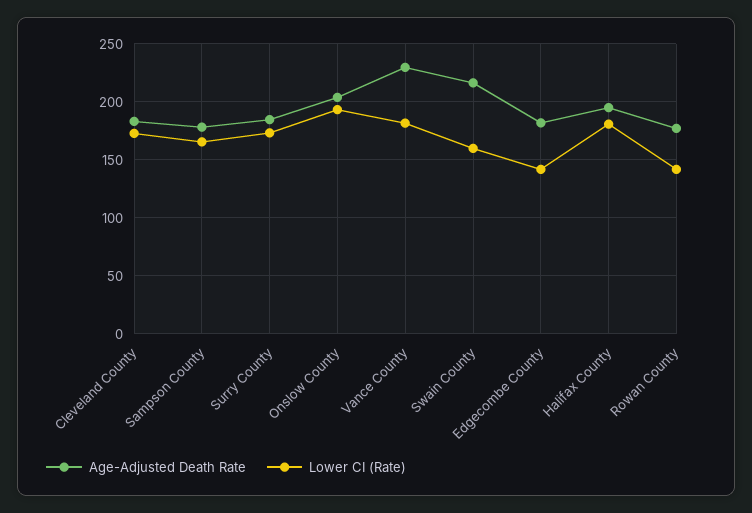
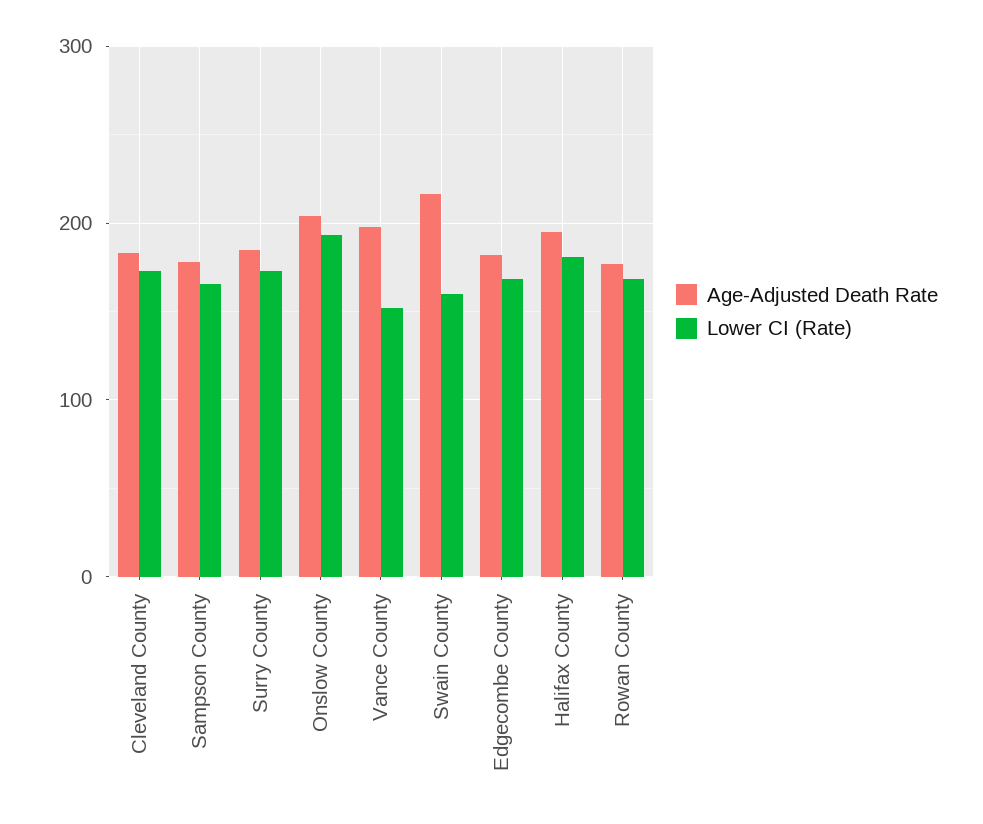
  {
    "Age-Adjusted Death Rate": {
      "Cleveland County": 180,
      "Sampson County": 180,
      "Surry County": 180,
      "Onslow County": 200,
-     "Vance County": 230,
+     "Vance County": 200,
      "Swain County": 220,
      "Edgecombe County": 180,
      "Halifax County": 200,
      "Rowan County": 180
    },
    "Lower CI (Rate)": {
      "Cleveland County": 170,
      "Sampson County": 170,
      "Surry County": 170,
      "Onslow County": 190,
-     "Vance County": 180,
+     "Vance County": 150,
      "Swain County": 160,
-     "Edgecombe County": 140,
+     "Edgecombe County": 170,
      "Halifax County": 180,
-     "Rowan County": 140
+     "Rowan County": 170
    }
  }

